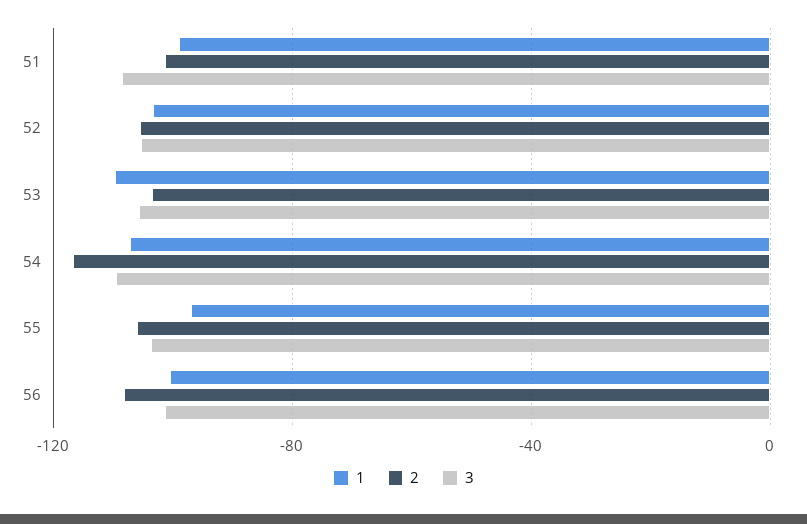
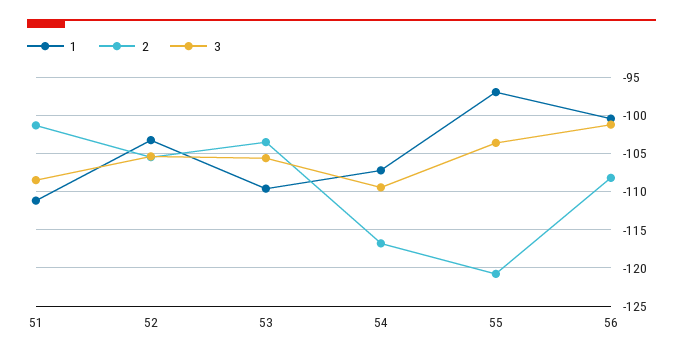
  {
    "1": {
-     "51": -100,
+     "51": -111,
      "52": -103,
      "53": -110,
      "54": -107,
      "55": -97,
      "56": -100
    },
    "2": {
      "51": -101,
      "52": -105,
      "53": -104,
      "54": -117,
-     "55": -105,
+     "55": -121,
      "56": -108
    },
    "3": {
      "51": -108,
      "52": -105,
      "53": -106,
      "54": -109,
      "55": -104,
      "56": -101
    }
  }

